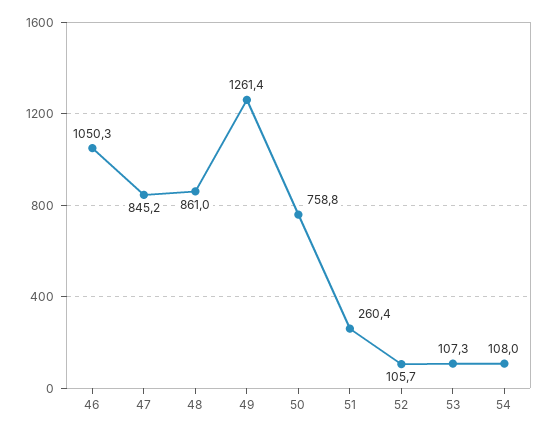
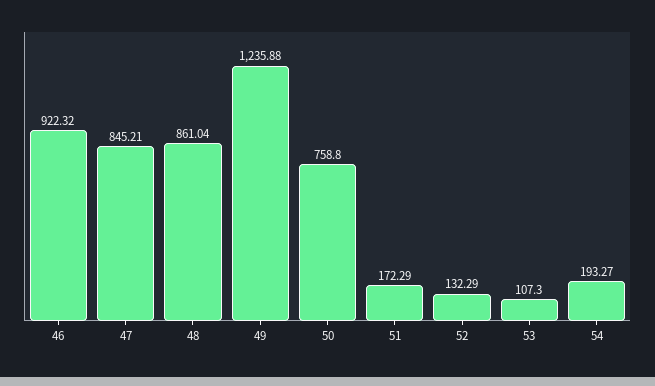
  {
-   "46": 1050.3,
+   "46": 922.32,
    "47": 845.21,
    "48": 861.04,
-   "49": 1261.4,
+   "49": 1235.88,
    "50": 758.8,
-   "51": 260.4,
+   "51": 172.29,
-   "52": 105.7,
+   "52": 132.29,
    "53": 107.3,
-   "54": 108
+   "54": 193.27
  }

